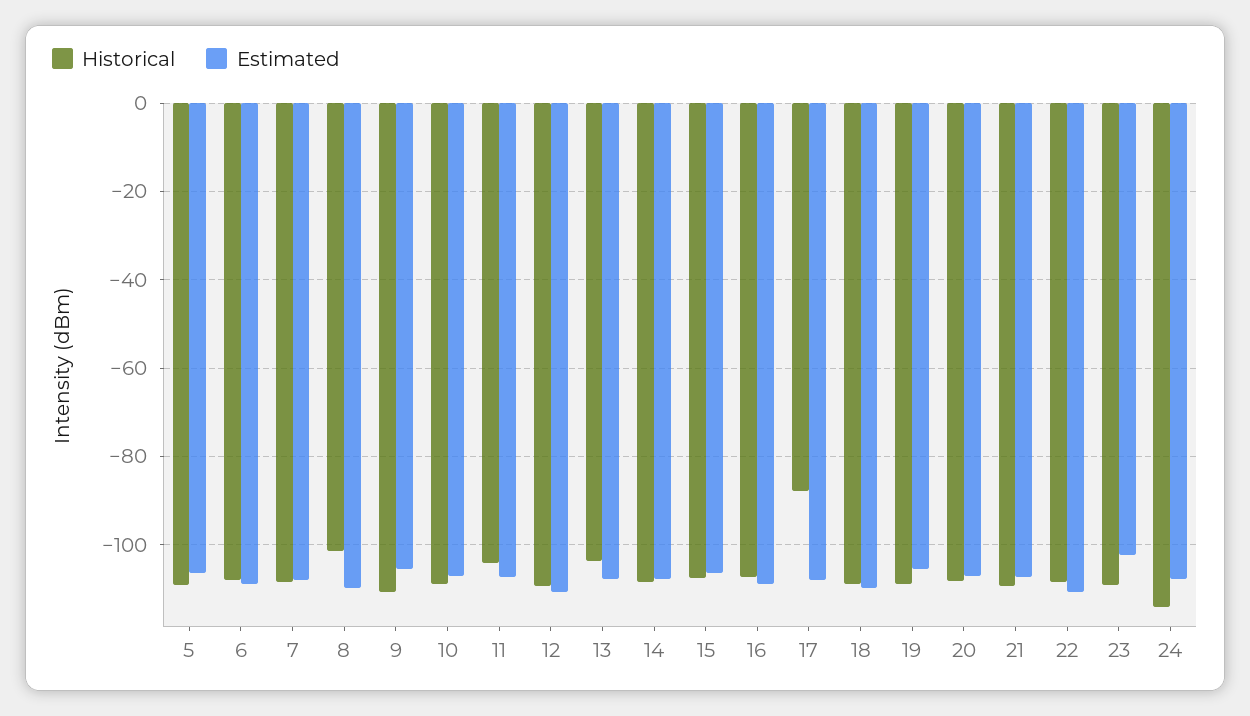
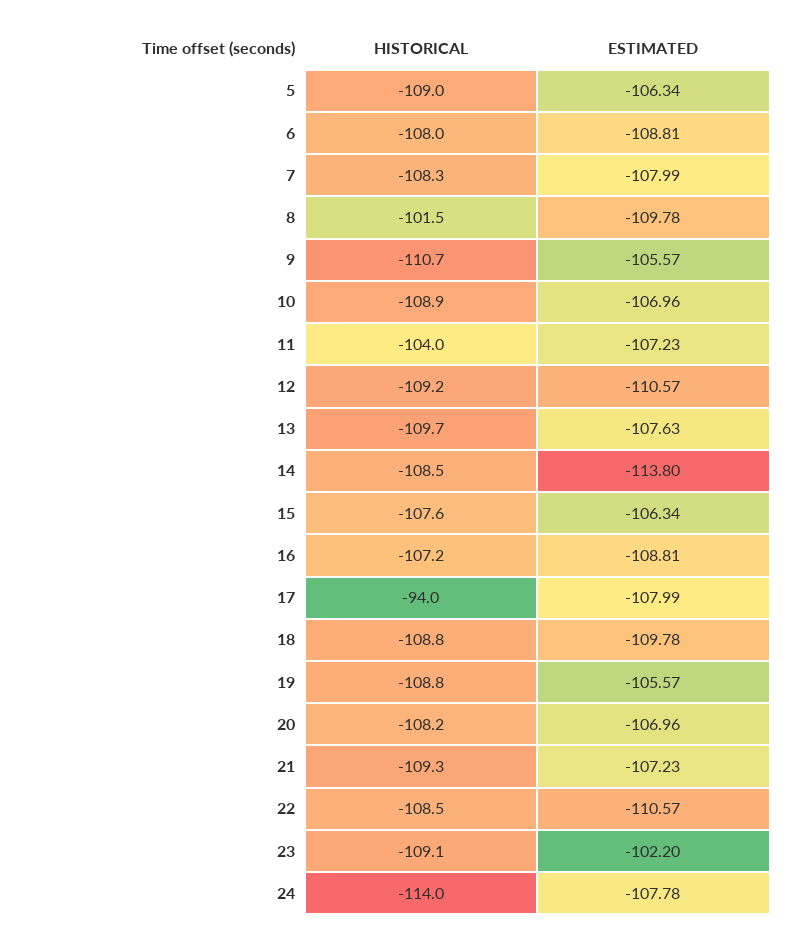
  {
    "Historical": {
      "5": -109,
      "6": -108,
      "7": -108.3,
      "8": -101.5,
      "9": -110.7,
      "10": -108.9,
      "11": -104,
      "12": -109.2,
-     "13": -104,
+     "13": -109.7,
      "14": -108.5,
      "15": -107.6,
      "16": -107.2,
-     "17": -88,
+     "17": -94,
      "18": -108.8,
      "19": -108.8,
      "20": -108.2,
      "21": -109.3,
      "22": -108.5,
      "23": -109.1,
      "24": -114
    },
    "Estimated": {
      "5": -106.34,
      "6": -108.81,
      "7": -107.99,
      "8": -109.78,
      "9": -105.57,
      "10": -106.96,
      "11": -107.23,
      "12": -110.57,
      "13": -107.63,
-     "14": -108,
+     "14": -113.8,
      "15": -106.34,
      "16": -108.81,
      "17": -107.99,
      "18": -109.78,
      "19": -105.57,
      "20": -106.96,
      "21": -107.23,
      "22": -110.57,
      "23": -102.2,
      "24": -107.78
    }
  }

